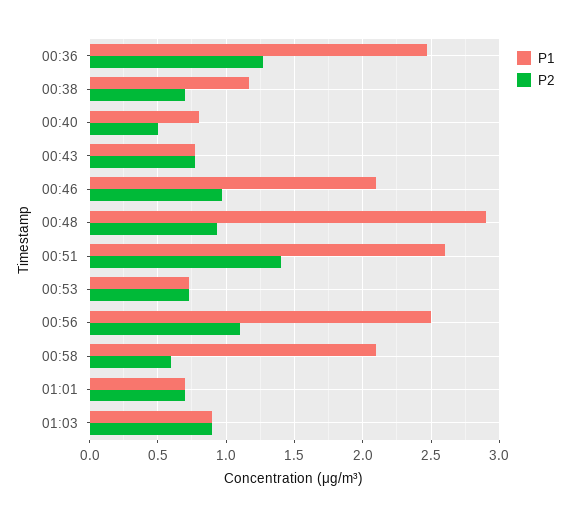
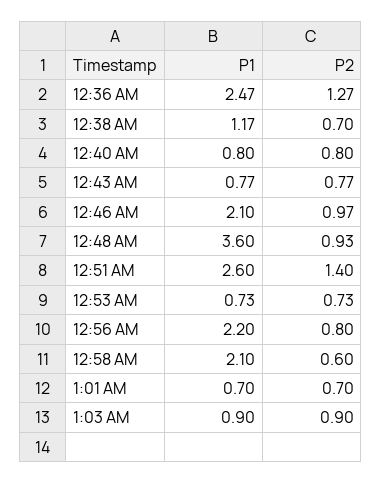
  {
    "P1": {
      "00:36": 2.47,
      "00:38": 1.17,
      "00:40": 0.8,
      "00:43": 0.77,
      "00:46": 2.1,
-     "00:48": 2.9,
+     "00:48": 3.6,
      "00:51": 2.6,
      "00:53": 0.73,
-     "00:56": 2.5,
+     "00:56": 2.2,
      "00:58": 2.1,
      "01:01": 0.7,
      "01:03": 0.9
    },
    "P2": {
      "00:36": 1.27,
      "00:38": 0.7,
-     "00:40": 0.5,
+     "00:40": 0.8,
      "00:43": 0.77,
      "00:46": 0.97,
      "00:48": 0.93,
      "00:51": 1.4,
      "00:53": 0.73,
-     "00:56": 1.1,
+     "00:56": 0.8,
      "00:58": 0.6,
      "01:01": 0.7,
      "01:03": 0.9
    }
  }

